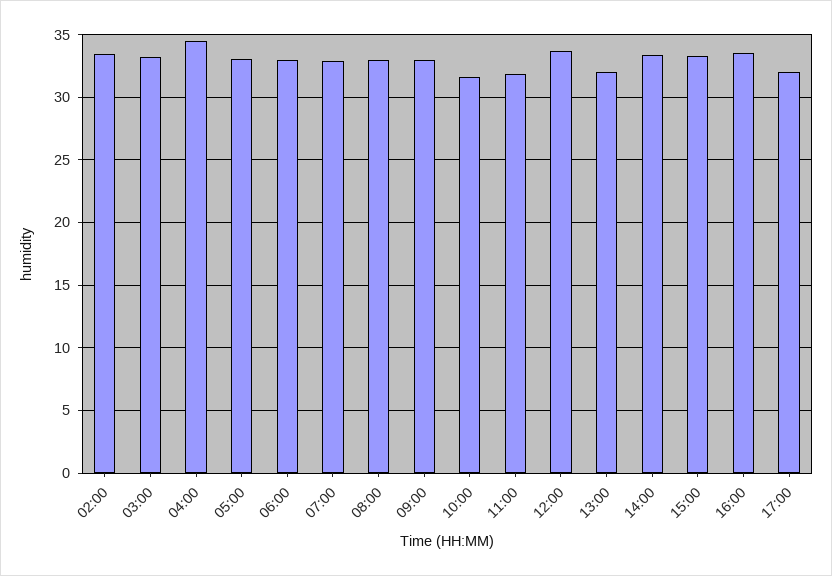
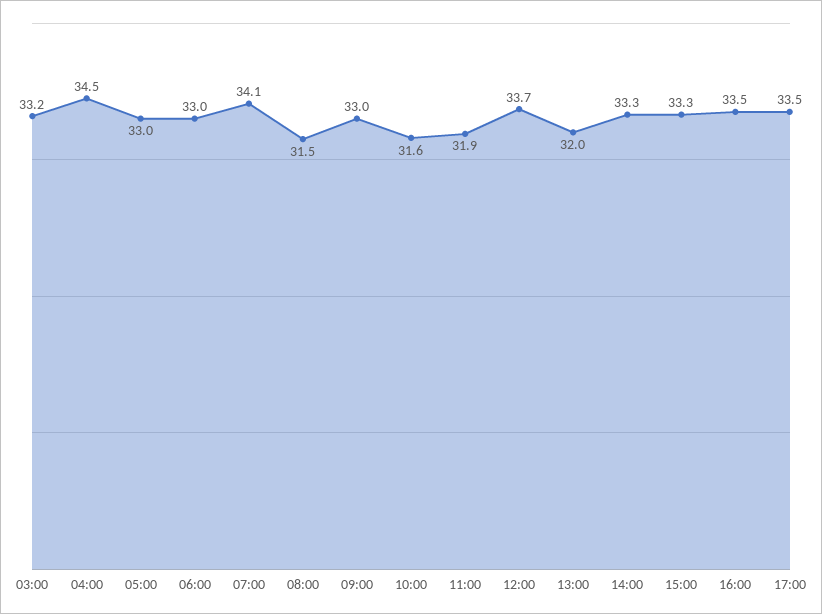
  {
-   "02:00": 33.5,
    "03:00": 33.2,
    "04:00": 34.5,
    "05:00": 33,
    "06:00": 33,
-   "07:00": 33,
+   "07:00": 34.1,
-   "08:00": 33,
+   "08:00": 31.5,
    "09:00": 33,
    "10:00": 31.6,
    "11:00": 31.9,
    "12:00": 33.7,
    "13:00": 32,
    "14:00": 33.3,
    "15:00": 33.3,
    "16:00": 33.5,
-   "17:00": 32
+   "17:00": 33.5
  }

